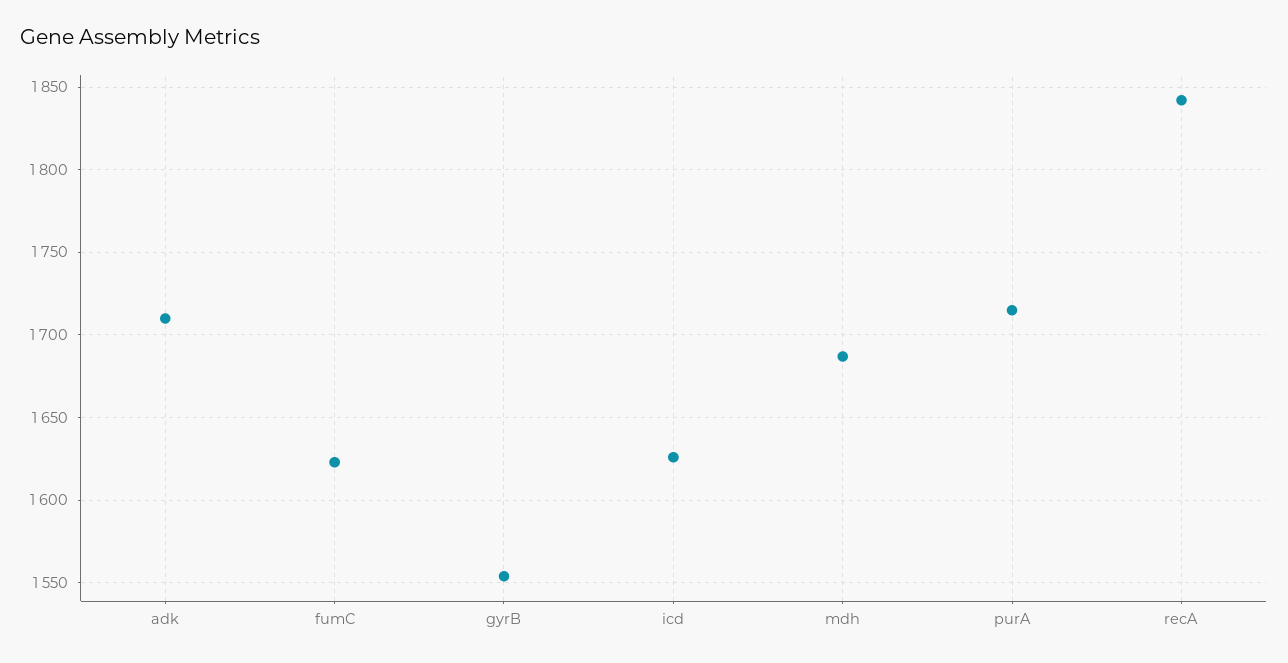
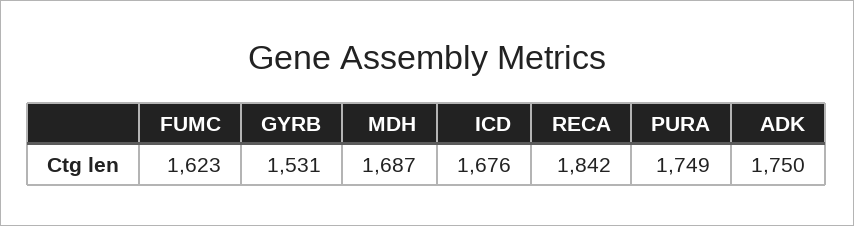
  {
-   "adk": 1710,
+   "adk": 1750,
    "fumC": 1623,
-   "gyrB": 1555,
+   "gyrB": 1531,
-   "icd": 1625,
+   "icd": 1676,
    "mdh": 1687,
-   "purA": 1715,
+   "purA": 1749,
    "recA": 1842
  }

